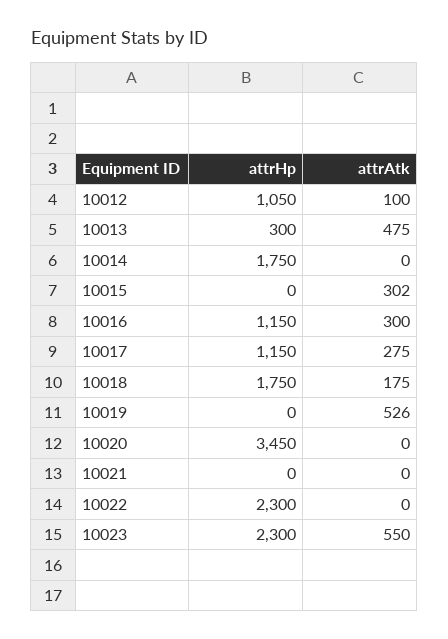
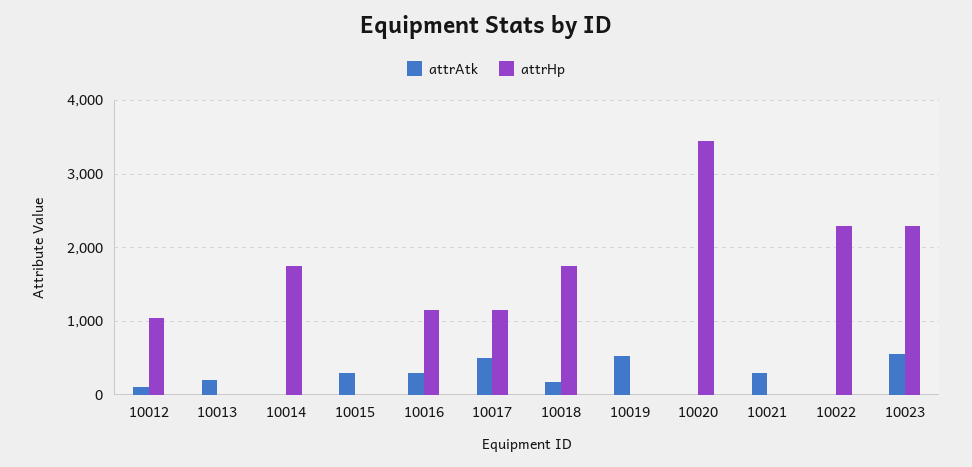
  {
    "attrHp": {
      "10012": 1050,
-     "10013": 300,
+     "10013": 0,
      "10014": 1750,
      "10015": 0,
      "10016": 1150,
      "10017": 1150,
      "10018": 1750,
      "10019": 0,
      "10020": 3450,
      "10021": 0,
      "10022": 2300,
      "10023": 2300
    },
    "attrAtk": {
      "10012": 100,
-     "10013": 475,
+     "10013": 200,
      "10014": 0,
      "10015": 302,
      "10016": 300,
-     "10017": 275,
+     "10017": 500,
      "10018": 175,
      "10019": 526,
      "10020": 0,
-     "10021": 0,
+     "10021": 300,
      "10022": 0,
      "10023": 550
    }
  }

